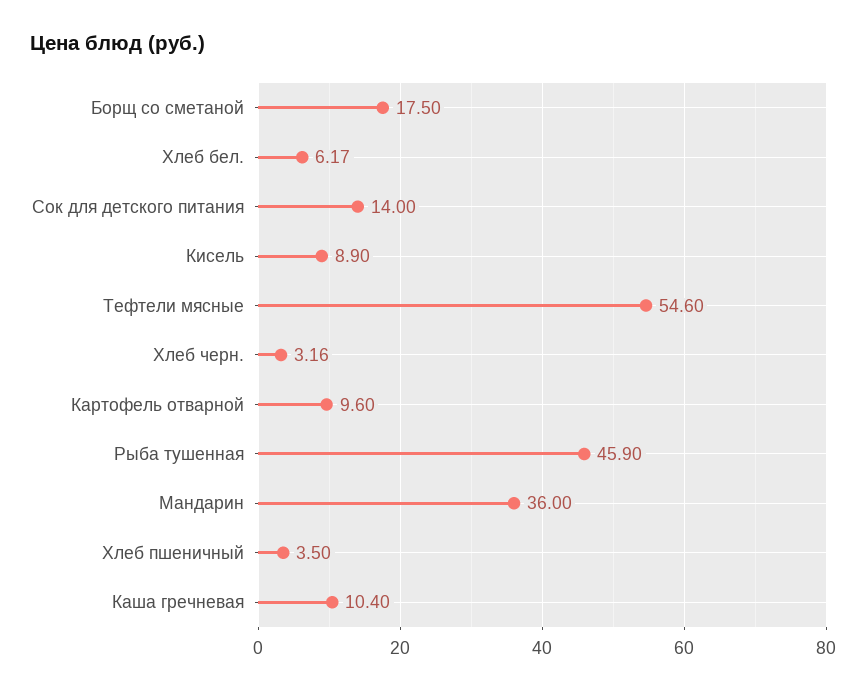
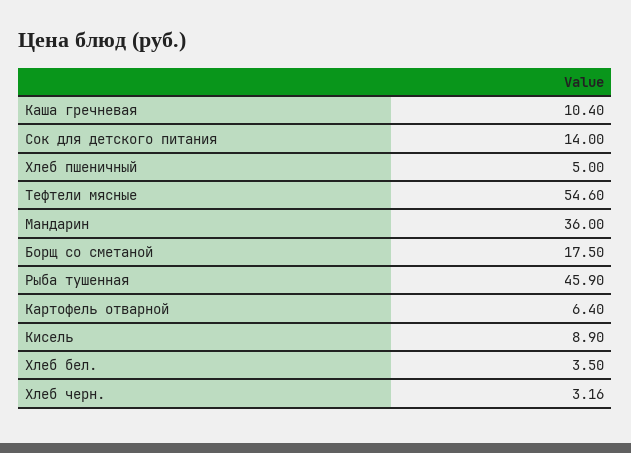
  {
    "Борщ со сметаной": 17.5,
-   "Хлеб бел.": 6.17,
+   "Хлеб бел.": 3.5,
    "Сок для детского питания": 14,
    "Кисель": 8.9,
    "Тефтели мясные": 54.6,
    "Хлеб черн.": 3.16,
-   "Картофель отварной": 9.6,
+   "Картофель отварной": 6.4,
    "Рыба тушенная": 45.9,
    "Мандарин": 36,
-   "Хлеб пшеничный": 3.5,
+   "Хлеб пшеничный": 5,
    "Каша гречневая": 10.4
  }

